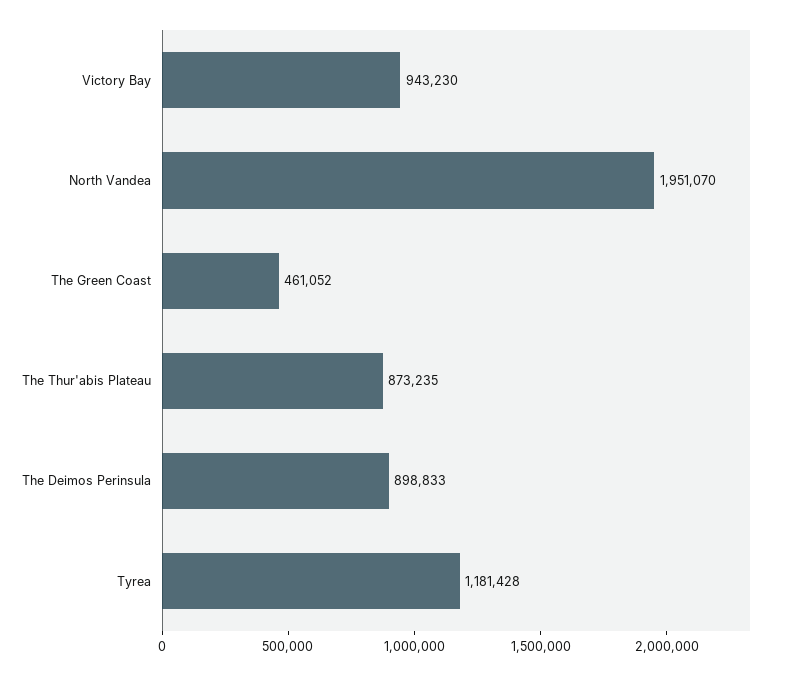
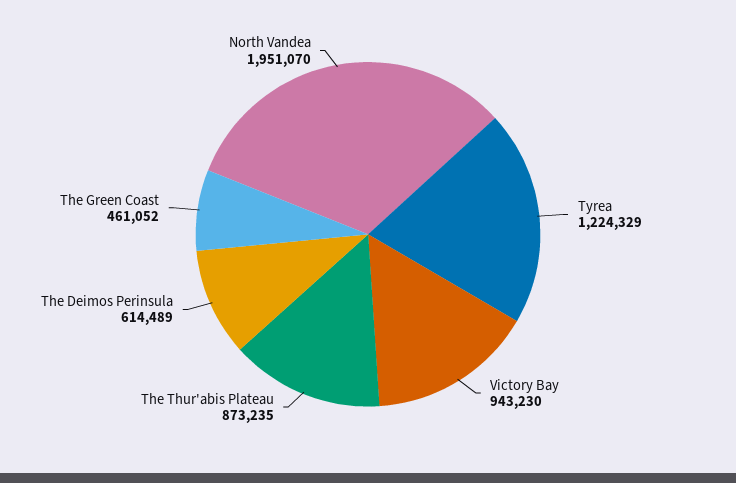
  {
    "Victory Bay": 943230,
    "North Vandea": 1951070,
    "The Green Coast": 461052,
    "The Thur'abis Plateau": 873235,
-   "The Deimos Perinsula": 898833,
+   "The Deimos Perinsula": 614489,
-   "Tyrea": 1181428
+   "Tyrea": 1224329
  }

